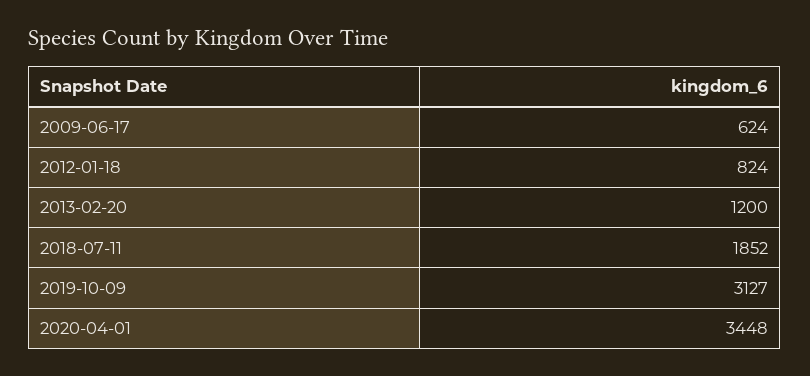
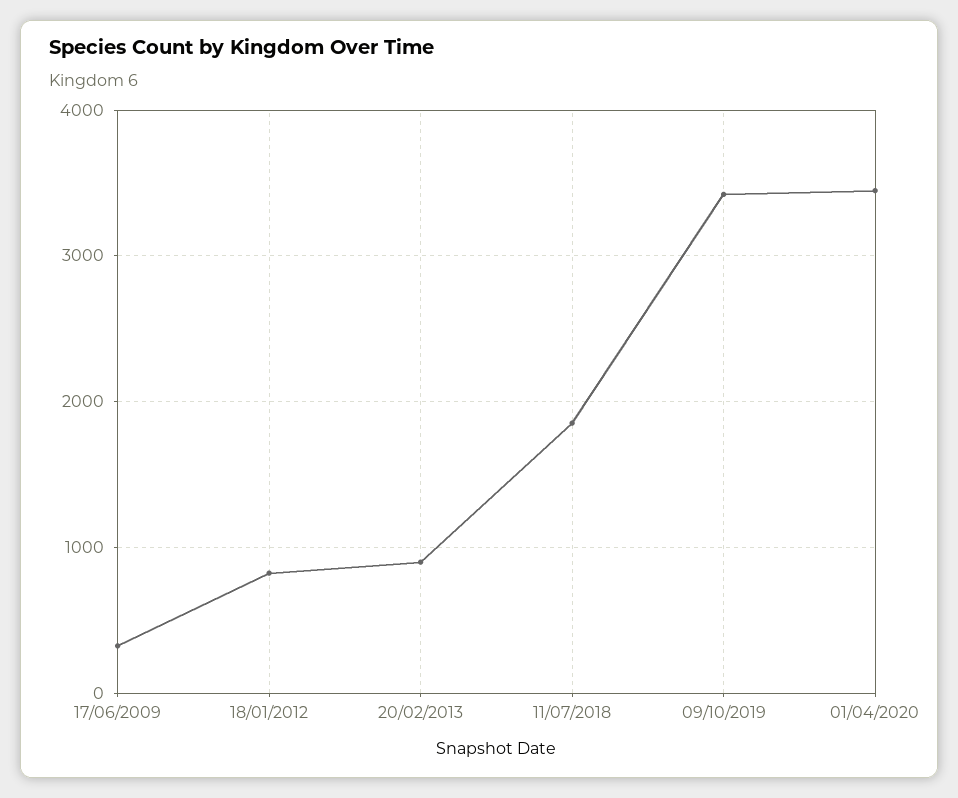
  {
-   "2009-06-17": 624,
+   "2009-06-17": 300,
    "2012-01-18": 824,
-   "2013-02-20": 1200,
+   "2013-02-20": 900,
    "2018-07-11": 1852,
-   "2019-10-09": 3127,
+   "2019-10-09": 3400,
    "2020-04-01": 3448
  }

